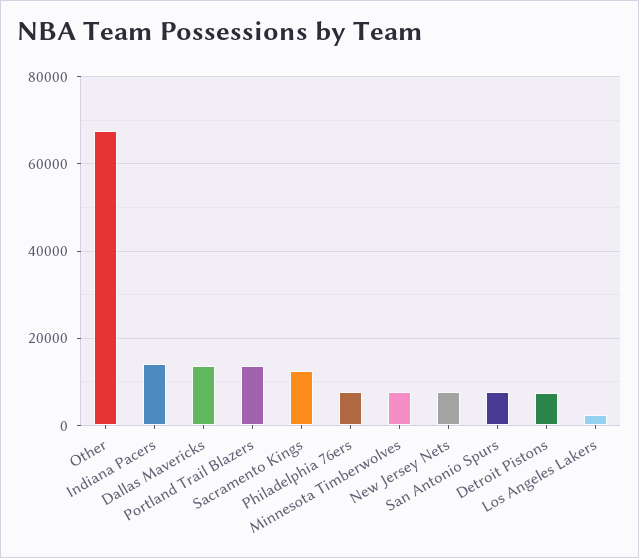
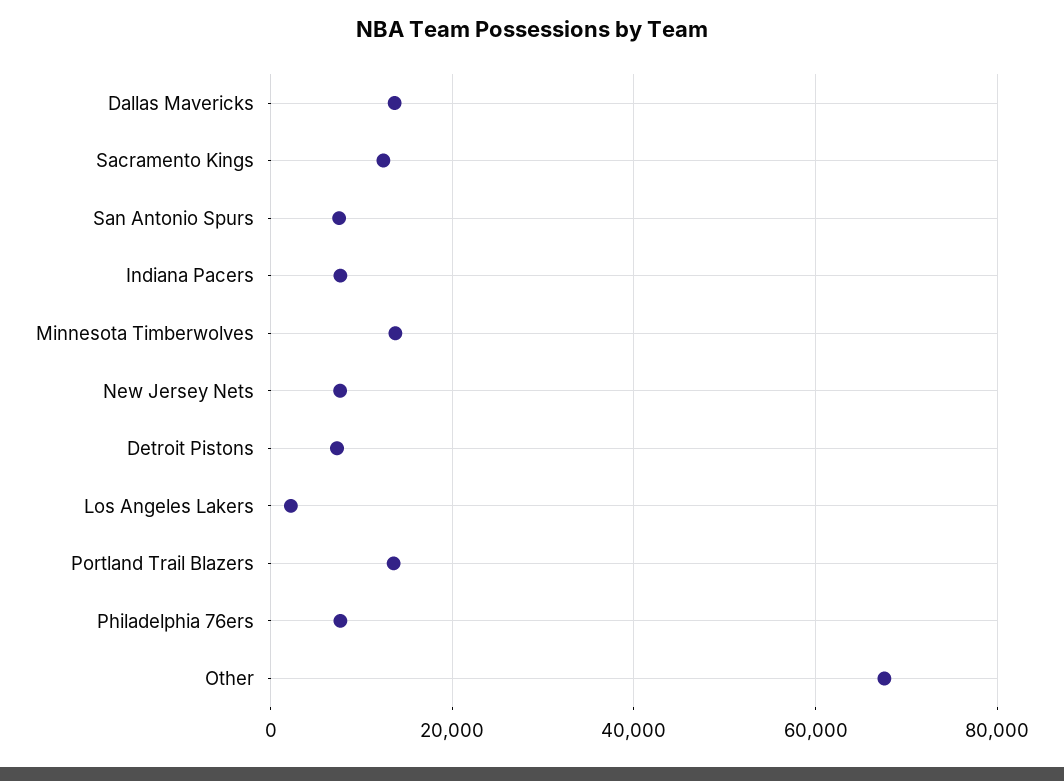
  {
    "Other": 68000,
-   "Indiana Pacers": 14000,
+   "Indiana Pacers": 8000,
    "Dallas Mavericks": 14000,
    "Portland Trail Blazers": 14000,
    "Sacramento Kings": 12000,
    "Philadelphia 76ers": 8000,
-   "Minnesota Timberwolves": 8000,
+   "Minnesota Timberwolves": 14000,
    "New Jersey Nets": 8000,
    "San Antonio Spurs": 8000,
    "Detroit Pistons": 8000,
    "Los Angeles Lakers": 2000
  }

